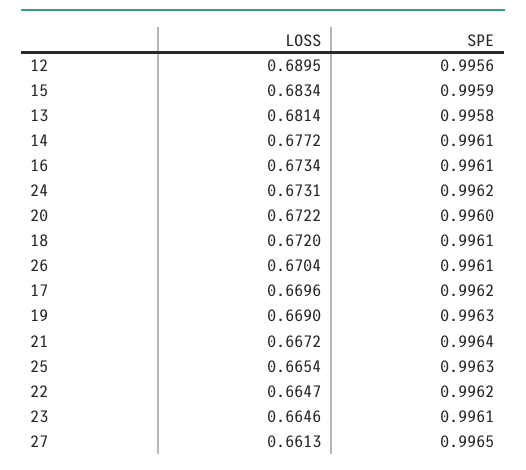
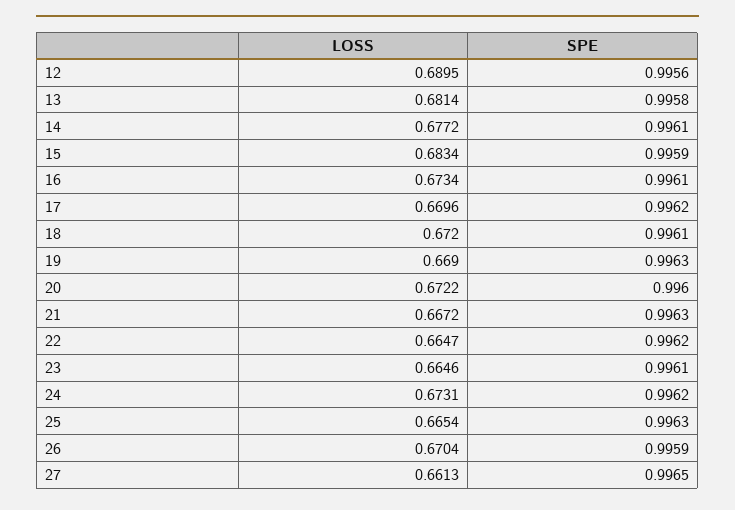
  {
    "LOSS": {
      "12": 0.6895,
      "15": 0.6834,
      "13": 0.6814,
      "14": 0.6772,
      "16": 0.6734,
      "24": 0.6731,
      "20": 0.6722,
      "18": 0.672,
      "26": 0.6704,
      "17": 0.6696,
      "19": 0.669,
      "21": 0.6672,
      "25": 0.6654,
      "22": 0.6647,
      "23": 0.6646,
      "27": 0.6613
    },
    "SPE": {
      "12": 0.9956,
      "15": 0.9959,
      "13": 0.9958,
      "14": 0.9961,
      "16": 0.9961,
      "24": 0.9962,
      "20": 0.996,
      "18": 0.9961,
-     "26": 0.9961,
+     "26": 0.9959,
      "17": 0.9962,
      "19": 0.9963,
-     "21": 0.9964,
+     "21": 0.9963,
      "25": 0.9963,
      "22": 0.9962,
      "23": 0.9961,
      "27": 0.9965
    }
  }

